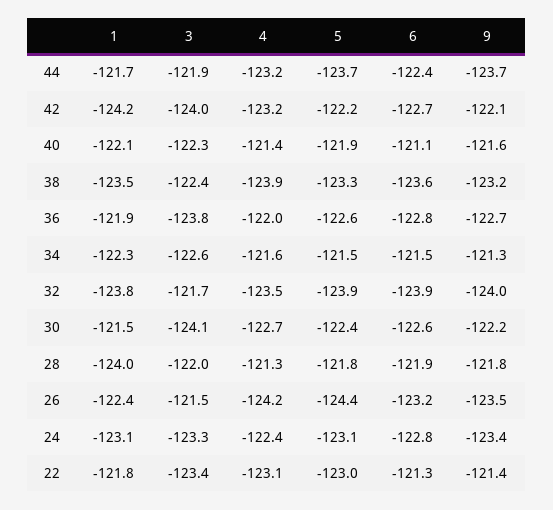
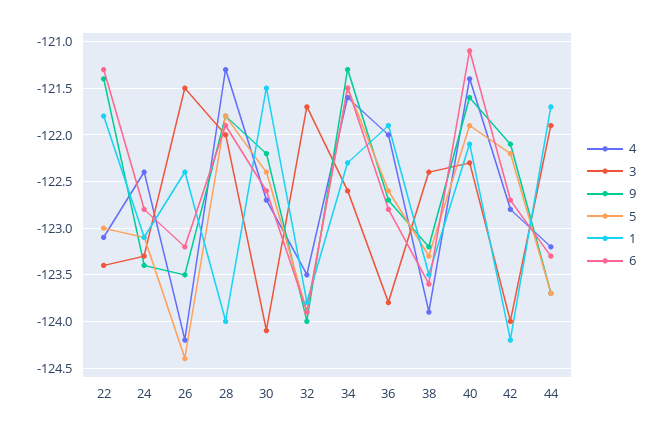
  {
    "1": {
      "44": -121.7,
      "42": -124.2,
      "40": -122.1,
      "38": -123.5,
      "36": -121.9,
      "34": -122.3,
      "32": -123.8,
      "30": -121.5,
      "28": -124,
      "26": -122.4,
      "24": -123.1,
      "22": -121.8
    },
    "3": {
      "44": -121.9,
      "42": -124,
      "40": -122.3,
      "38": -122.4,
      "36": -123.8,
      "34": -122.6,
      "32": -121.7,
      "30": -124.1,
      "28": -122,
      "26": -121.5,
      "24": -123.3,
      "22": -123.4
    },
    "4": {
      "44": -123.2,
-     "42": -123.2,
+     "42": -122.8,
      "40": -121.4,
      "38": -123.9,
      "36": -122,
      "34": -121.6,
      "32": -123.5,
      "30": -122.7,
      "28": -121.3,
      "26": -124.2,
      "24": -122.4,
      "22": -123.1
    },
    "5": {
      "44": -123.7,
      "42": -122.2,
      "40": -121.9,
      "38": -123.3,
      "36": -122.6,
      "34": -121.5,
      "32": -123.9,
      "30": -122.4,
      "28": -121.8,
      "26": -124.4,
      "24": -123.1,
      "22": -123
    },
    "6": {
-     "44": -122.4,
+     "44": -123.3,
      "42": -122.7,
      "40": -121.1,
      "38": -123.6,
      "36": -122.8,
      "34": -121.5,
      "32": -123.9,
      "30": -122.6,
      "28": -121.9,
      "26": -123.2,
      "24": -122.8,
      "22": -121.3
    },
    "9": {
      "44": -123.7,
      "42": -122.1,
      "40": -121.6,
      "38": -123.2,
      "36": -122.7,
      "34": -121.3,
      "32": -124,
      "30": -122.2,
      "28": -121.8,
      "26": -123.5,
      "24": -123.4,
      "22": -121.4
    }
  }

